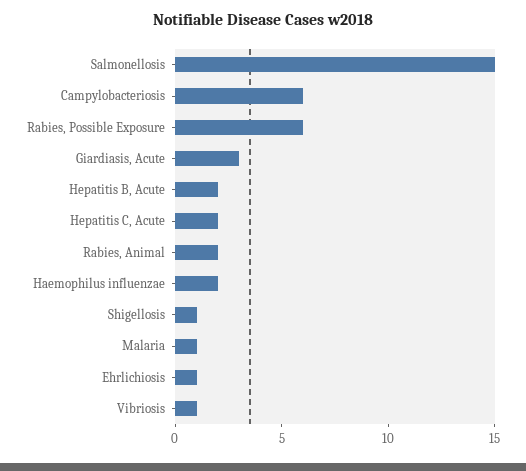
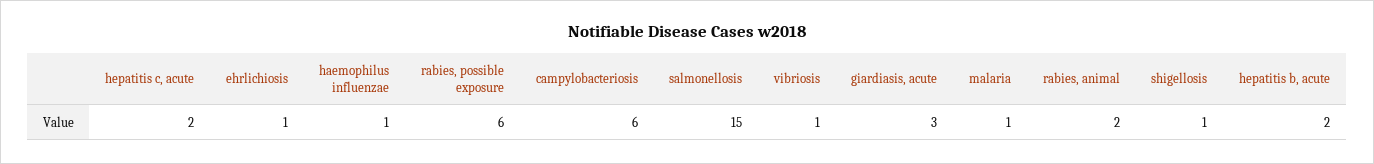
  {
    "Salmonellosis": 15,
    "Campylobacteriosis": 6,
    "Rabies, Possible Exposure": 6,
    "Giardiasis, Acute": 3,
    "Hepatitis B, Acute": 2,
    "Hepatitis C, Acute": 2,
    "Rabies, Animal": 2,
-   "Haemophilus influenzae": 2,
+   "Haemophilus influenzae": 1,
    "Shigellosis": 1,
    "Malaria": 1,
    "Ehrlichiosis": 1,
    "Vibriosis": 1
  }

